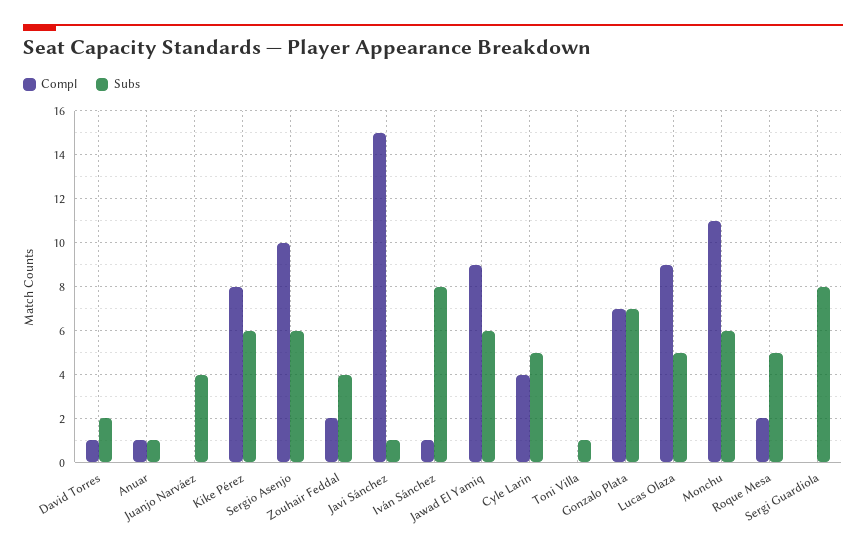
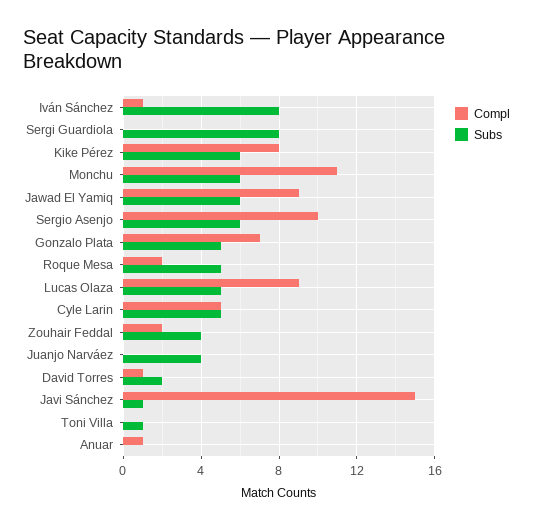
  {
    "Compl": {
      "David Torres": 1,
      "Anuar": 1,
      "Juanjo Narváez": 0,
      "Kike Pérez": 8,
      "Sergio Asenjo": 10,
      "Zouhair Feddal": 2,
      "Javi Sánchez": 15,
      "Iván Sánchez": 1,
      "Jawad El Yamiq": 9,
-     "Cyle Larin": 4,
+     "Cyle Larin": 5,
      "Toni Villa": 0,
      "Gonzalo Plata": 7,
      "Lucas Olaza": 9,
      "Monchu": 11,
      "Roque Mesa": 2,
      "Sergi Guardiola": 0
    },
    "Subs": {
      "David Torres": 2,
-     "Anuar": 1,
+     "Anuar": 0,
      "Juanjo Narváez": 4,
      "Kike Pérez": 6,
      "Sergio Asenjo": 6,
      "Zouhair Feddal": 4,
      "Javi Sánchez": 1,
      "Iván Sánchez": 8,
      "Jawad El Yamiq": 6,
      "Cyle Larin": 5,
      "Toni Villa": 1,
-     "Gonzalo Plata": 7,
+     "Gonzalo Plata": 5,
      "Lucas Olaza": 5,
      "Monchu": 6,
      "Roque Mesa": 5,
      "Sergi Guardiola": 8
    }
  }

